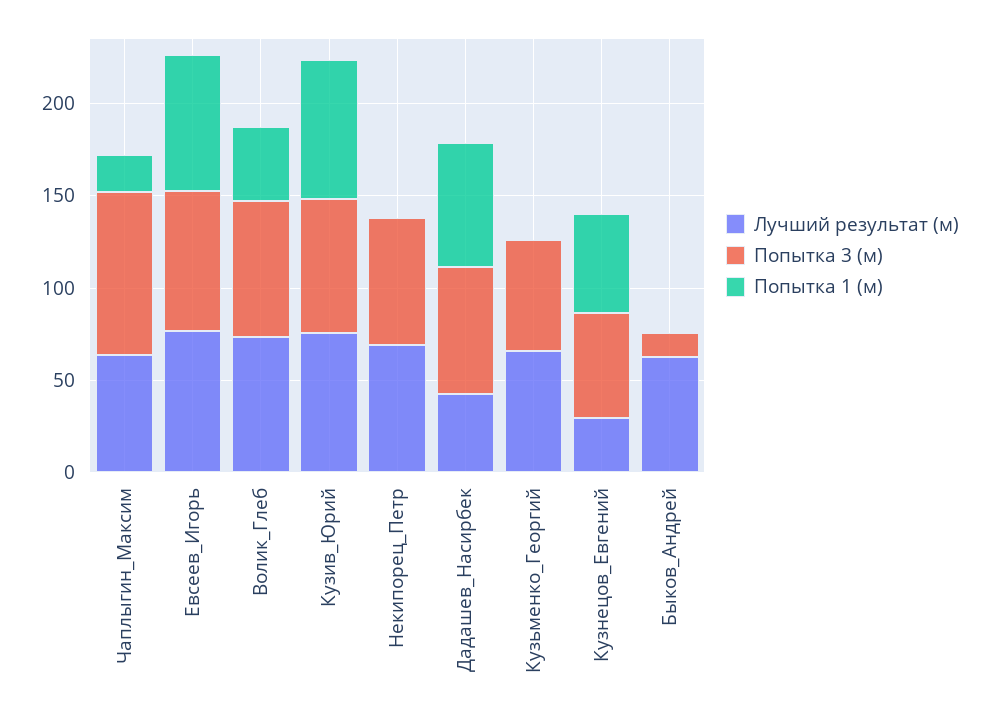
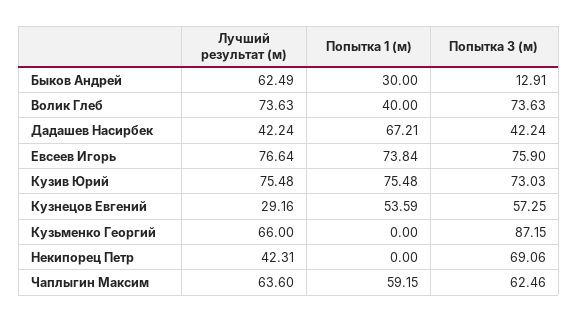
  {
    "Лучший результат (м)": {
      "Чаплыгин_Максим": 63.6,
      "Евсеев_Игорь": 76.64,
      "Волик_Глеб": 73.63,
      "Кузив_Юрий": 75.48,
-     "Некипорец_Петр": 70,
+     "Некипорец_Петр": 42.31,
      "Дадашев_Насирбек": 42.24,
      "Кузьменко_Георгий": 66,
      "Кузнецов_Евгений": 29.16,
      "Быков_Андрей": 62.49
    },
    "Попытка 3 (м)": {
-     "Чаплыгин_Максим": 90,
+     "Чаплыгин_Максим": 62.46,
      "Евсеев_Игорь": 75.9,
      "Волик_Глеб": 73.63,
      "Кузив_Юрий": 73.03,
      "Некипорец_Петр": 69.06,
-     "Дадашев_Насирбек": 70,
+     "Дадашев_Насирбек": 42.24,
-     "Кузьменко_Георгий": 60,
+     "Кузьменко_Георгий": 87.15,
      "Кузнецов_Евгений": 57.25,
      "Быков_Андрей": 12.91
    },
    "Попытка 1 (м)": {
-     "Чаплыгин_Максим": 20,
+     "Чаплыгин_Максим": 59.15,
      "Евсеев_Игорь": 73.84,
      "Волик_Глеб": 40,
      "Кузив_Юрий": 75.48,
      "Некипорец_Петр": 0,
      "Дадашев_Насирбек": 67.21,
      "Кузьменко_Георгий": 0,
      "Кузнецов_Евгений": 53.59,
-     "Быков_Андрей": 0
+     "Быков_Андрей": 30
    }
  }

